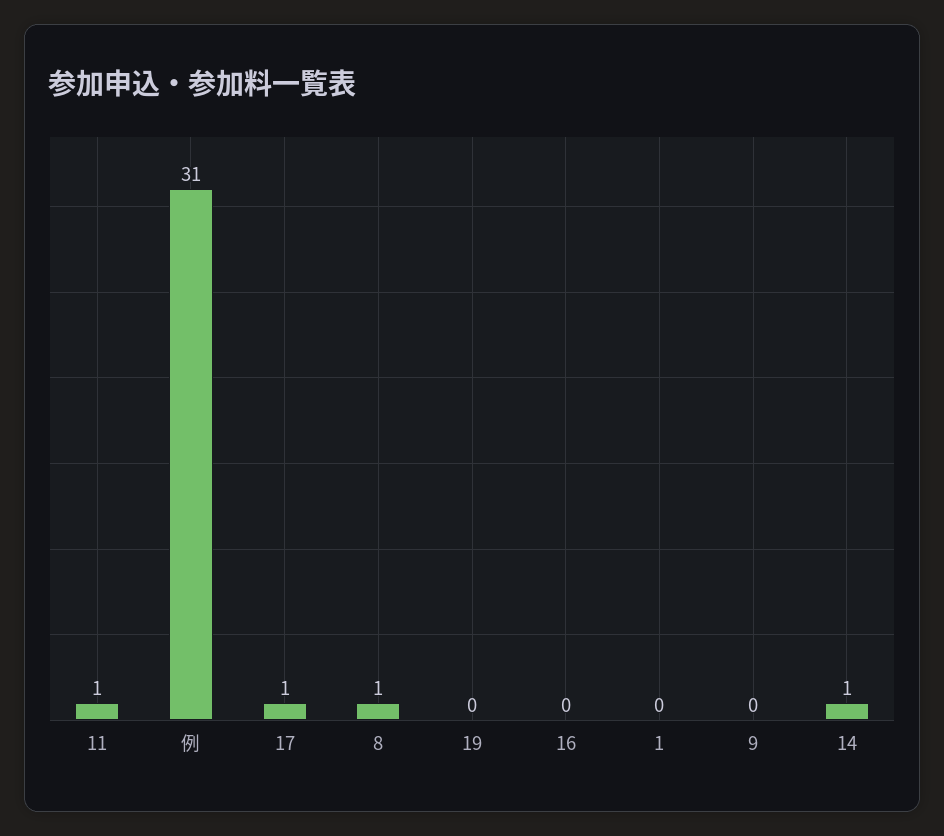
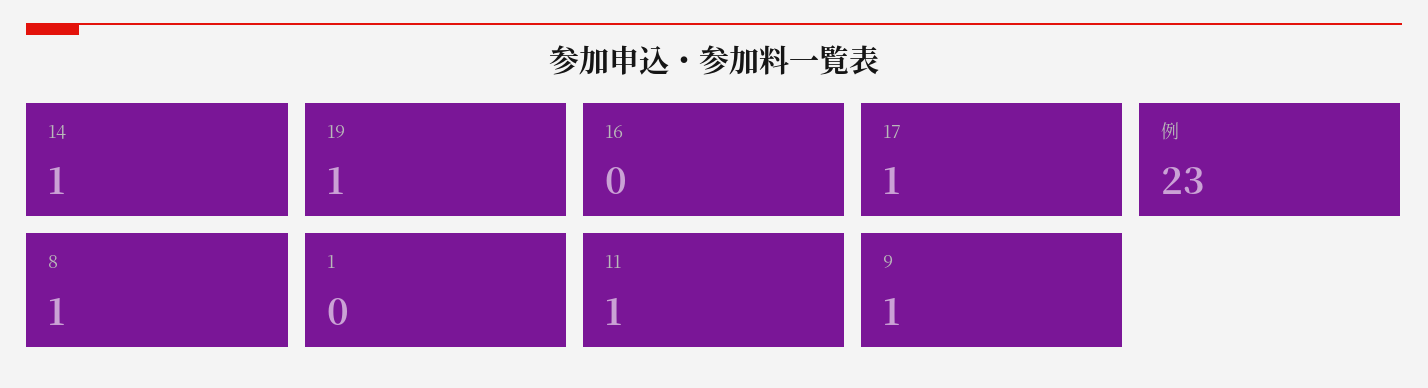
  {
    "11": 1,
-   "例": 31,
+   "例": 23,
    "17": 1,
    "8": 1,
-   "19": 0,
+   "19": 1,
    "16": 0,
    "1": 0,
-   "9": 0,
+   "9": 1,
    "14": 1
  }

